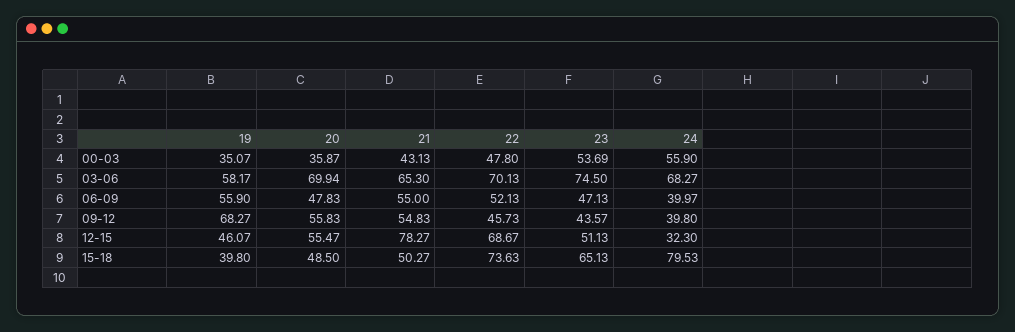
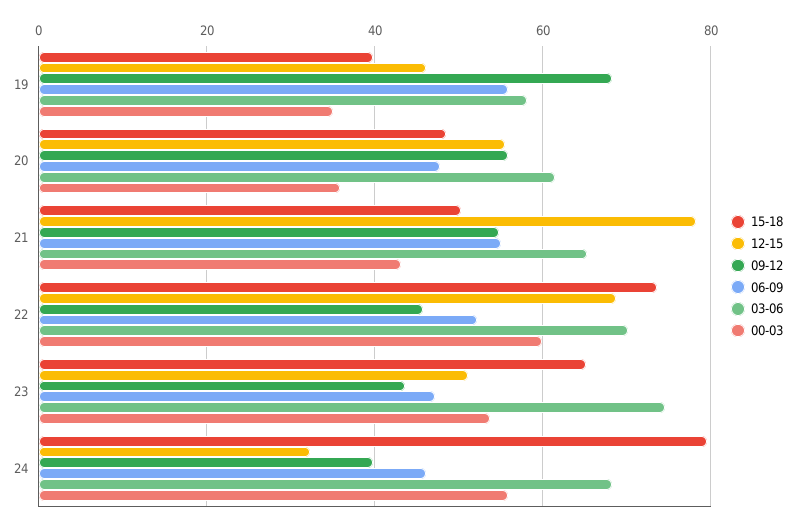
  {
    "00-03": {
      "19": 35.07,
      "20": 35.87,
      "21": 43.13,
-     "22": 47.8,
+     "22": 60,
      "23": 53.69,
      "24": 55.9
    },
    "03-06": {
      "19": 58.17,
-     "20": 69.94,
+     "20": 62,
      "21": 65.3,
      "22": 70.13,
      "23": 74.5,
      "24": 68.27
    },
    "06-09": {
      "19": 55.9,
      "20": 47.83,
      "21": 55,
      "22": 52.13,
      "23": 47.13,
-     "24": 39.97
+     "24": 46
    },
    "09-12": {
      "19": 68.27,
      "20": 55.83,
      "21": 54.83,
      "22": 45.73,
      "23": 43.57,
      "24": 39.8
    },
    "12-15": {
      "19": 46.07,
      "20": 55.47,
      "21": 78.27,
      "22": 68.67,
      "23": 51.13,
      "24": 32.3
    },
    "15-18": {
      "19": 39.8,
      "20": 48.5,
      "21": 50.27,
      "22": 73.63,
      "23": 65.13,
      "24": 79.53
    }
  }

